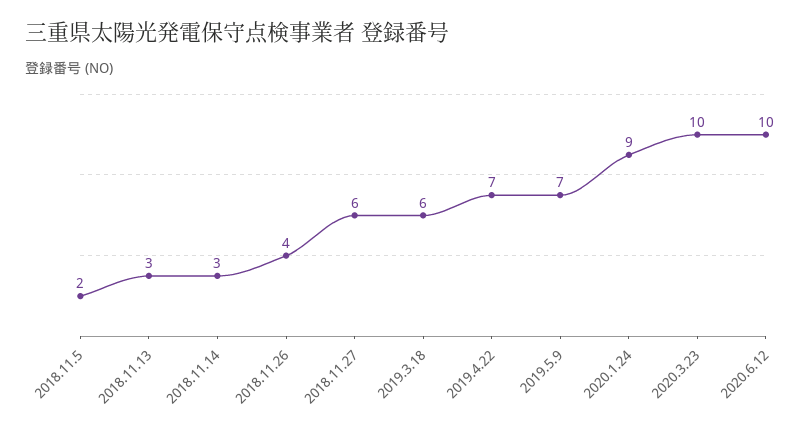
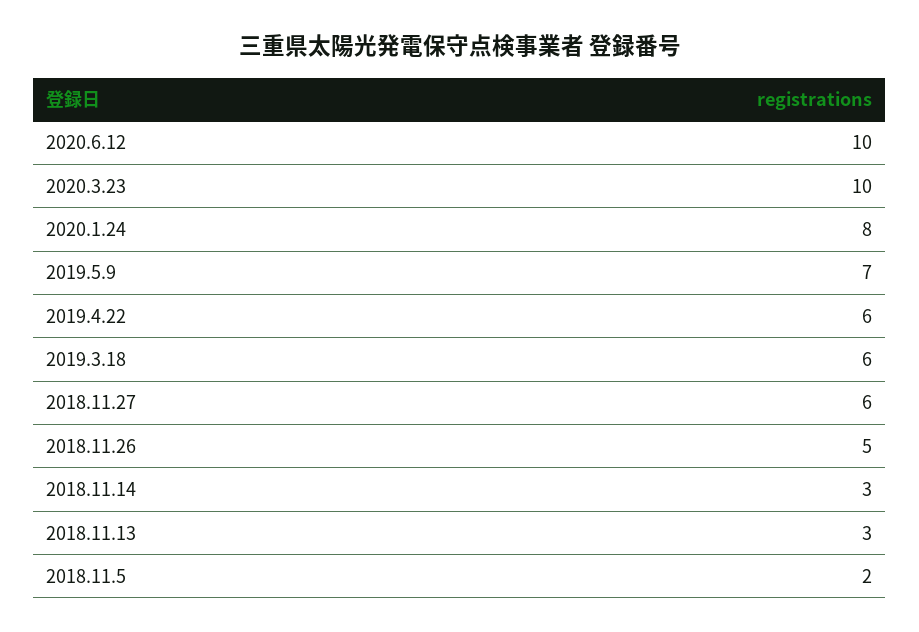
  {
    "2018.11.5": 2,
    "2018.11.13": 3,
    "2018.11.14": 3,
-   "2018.11.26": 4,
+   "2018.11.26": 5,
    "2018.11.27": 6,
    "2019.3.18": 6,
-   "2019.4.22": 7,
+   "2019.4.22": 6,
    "2019.5.9": 7,
-   "2020.1.24": 9,
+   "2020.1.24": 8,
    "2020.3.23": 10,
    "2020.6.12": 10
  }

